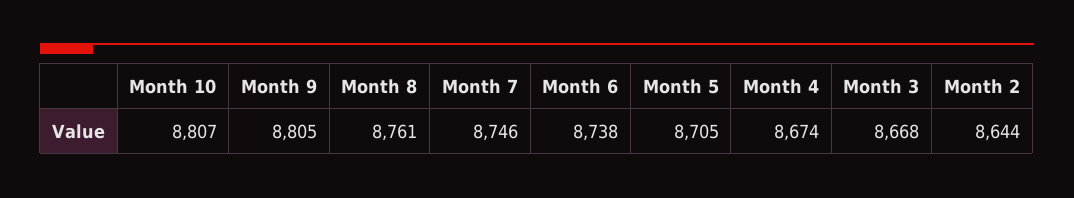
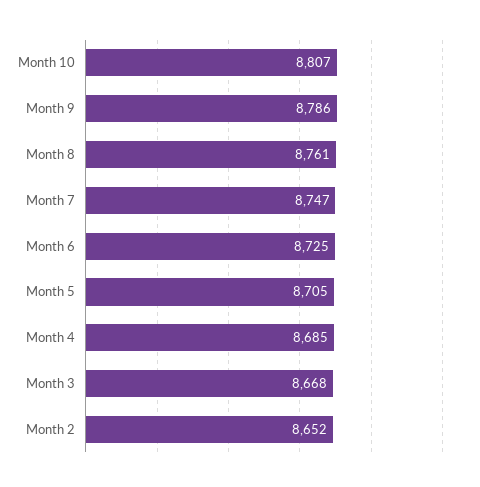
  {
    "Month 10": 8807,
-   "Month 9": 8805,
+   "Month 9": 8786,
    "Month 8": 8761,
-   "Month 7": 8746,
+   "Month 7": 8747,
-   "Month 6": 8738,
+   "Month 6": 8725,
    "Month 5": 8705,
-   "Month 4": 8674,
+   "Month 4": 8685,
    "Month 3": 8668,
-   "Month 2": 8644
+   "Month 2": 8652
  }

